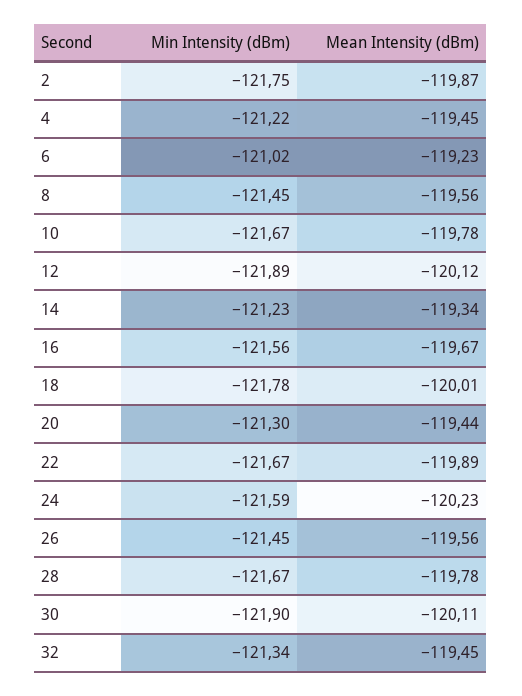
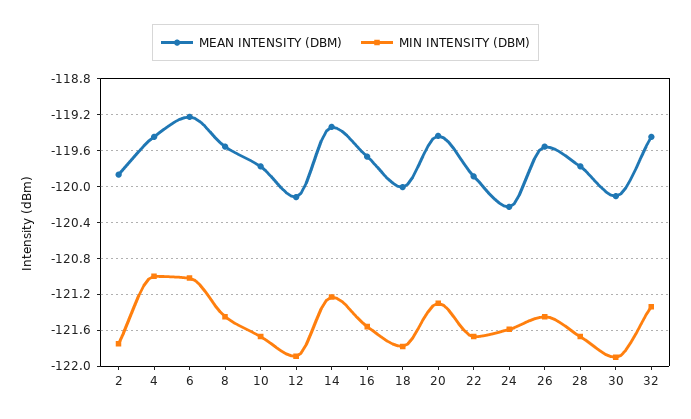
  {
    "Min Intensity (dBm)": {
      "2": -121.75,
-     "4": -121.22,
+     "4": -121,
      "6": -121.02,
      "8": -121.45,
      "10": -121.67,
      "12": -121.89,
      "14": -121.23,
      "16": -121.56,
      "18": -121.78,
      "20": -121.3,
      "22": -121.67,
      "24": -121.59,
      "26": -121.45,
      "28": -121.67,
      "30": -121.9,
      "32": -121.34
    },
    "Mean Intensity (dBm)": {
      "2": -119.87,
      "4": -119.45,
      "6": -119.23,
      "8": -119.56,
      "10": -119.78,
      "12": -120.12,
      "14": -119.34,
      "16": -119.67,
      "18": -120.01,
      "20": -119.44,
      "22": -119.89,
      "24": -120.23,
      "26": -119.56,
      "28": -119.78,
      "30": -120.11,
      "32": -119.45
    }
  }

